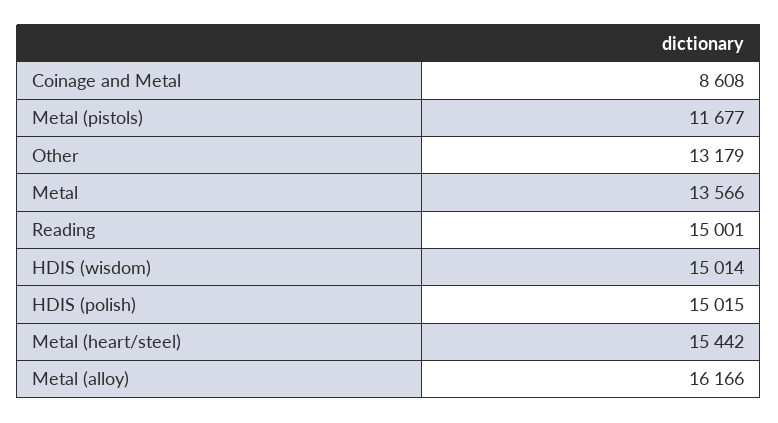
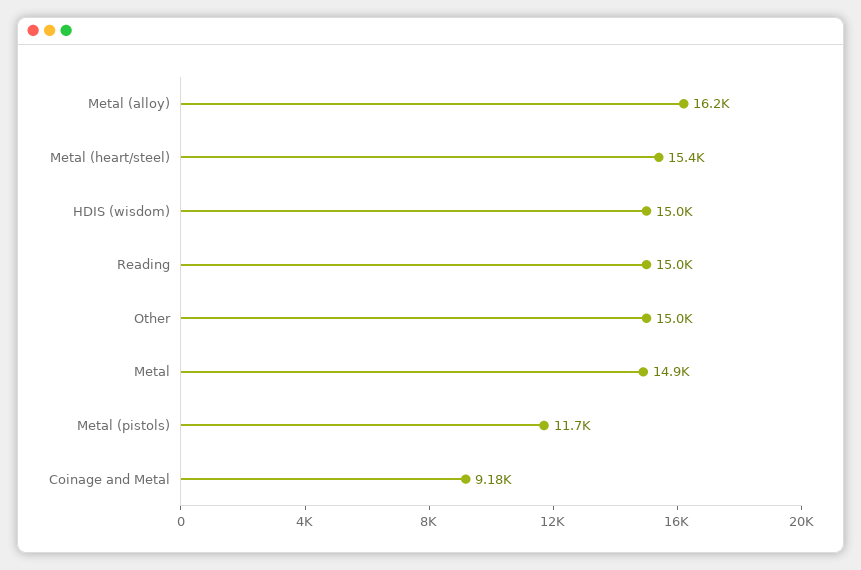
  {
-   "Coinage and Metal": 8608,
+   "Coinage and Metal": 9180,
    "Metal (pistols)": 11677,
-   "Other": 13179,
+   "Other": 15000,
-   "Metal": 13566,
+   "Metal": 14900,
    "Reading": 15001,
    "HDIS (wisdom)": 15014,
-   "HDIS (polish)": 15015,
    "Metal (heart/steel)": 15442,
    "Metal (alloy)": 16166
  }

